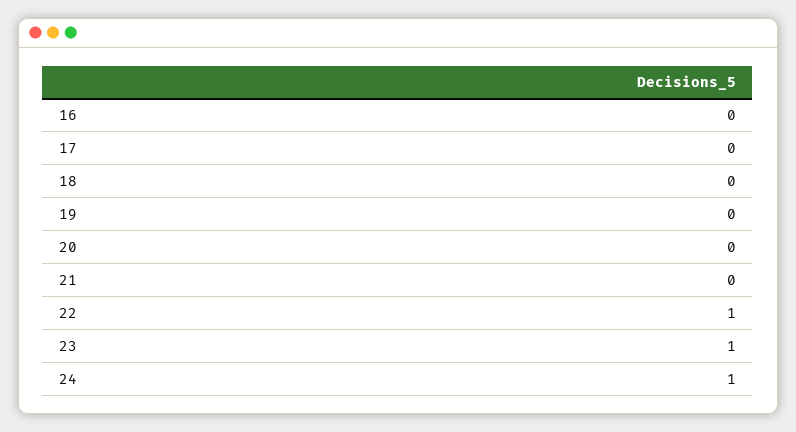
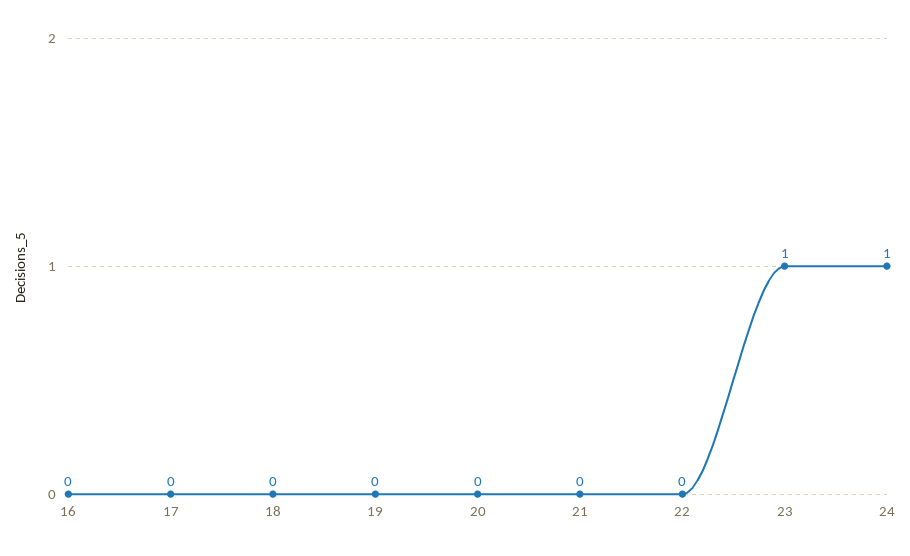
  {
    "16": 0,
    "17": 0,
    "18": 0,
    "19": 0,
    "20": 0,
    "21": 0,
-   "22": 1,
+   "22": 0,
    "23": 1,
    "24": 1
  }

